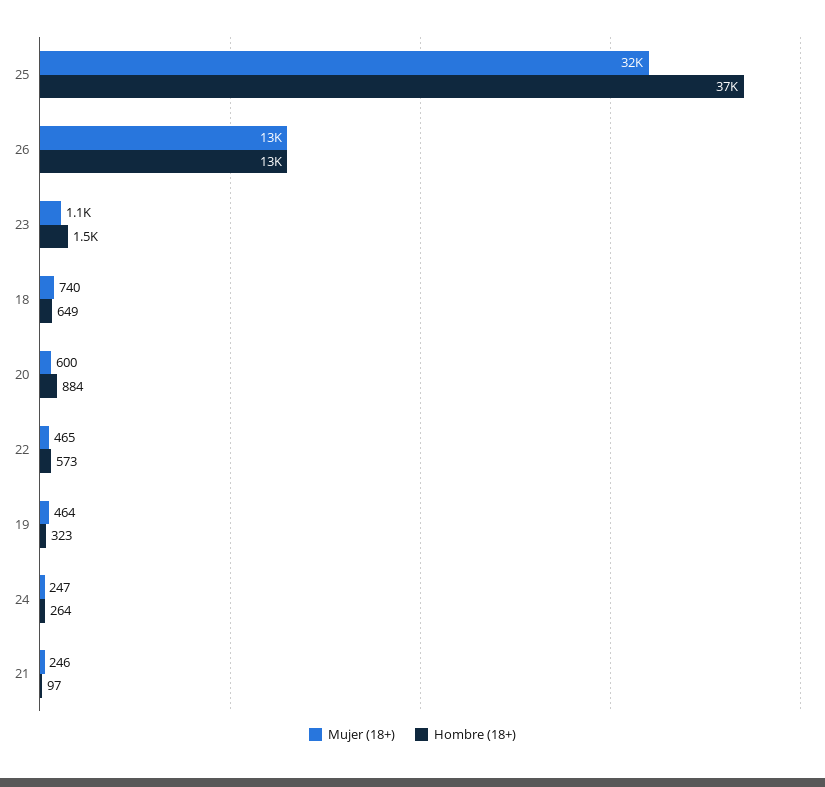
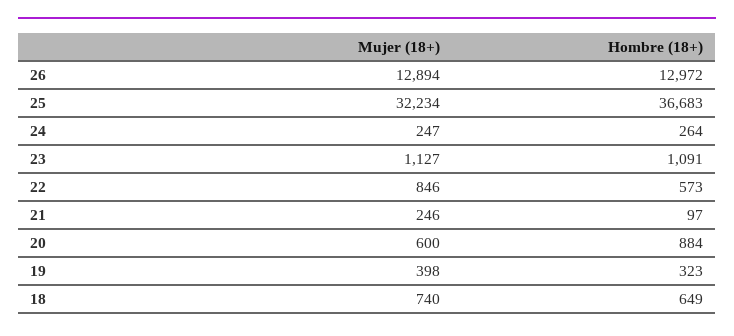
  {
    "Mujer (18+)": {
      "25": 32234,
      "26": 12894,
      "23": 1127,
      "18": 740,
      "20": 600,
-     "22": 465,
+     "22": 846,
-     "19": 464,
+     "19": 398,
      "24": 247,
      "21": 246
    },
    "Hombre (18+)": {
      "25": 36683,
      "26": 12972,
-     "23": 1500,
+     "23": 1091,
      "18": 649,
      "20": 884,
      "22": 573,
      "19": 323,
      "24": 264,
      "21": 97
    }
  }

